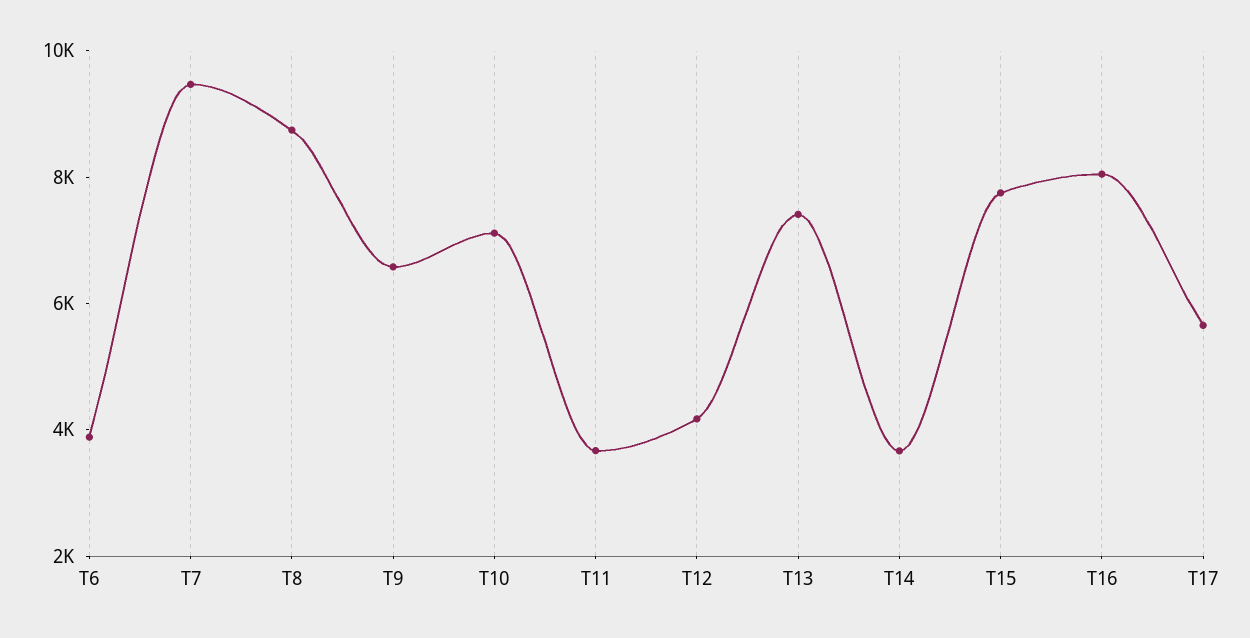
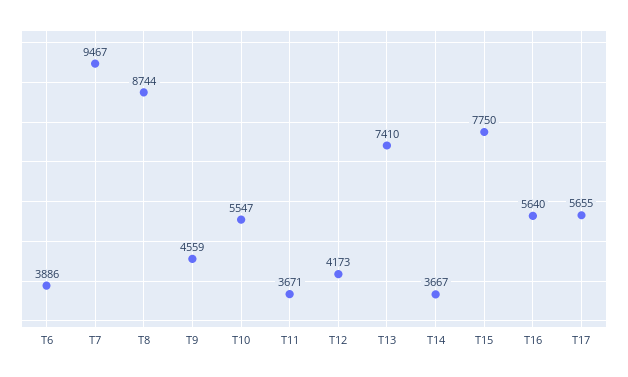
  {
    "T6": 3886,
    "T7": 9467,
    "T8": 8744,
-   "T9": 6500,
+   "T9": 4559,
-   "T10": 7000,
+   "T10": 5547,
    "T11": 3671,
    "T12": 4173,
    "T13": 7410,
    "T14": 3667,
    "T15": 7750,
-   "T16": 8000,
+   "T16": 5640,
    "T17": 5655
  }

